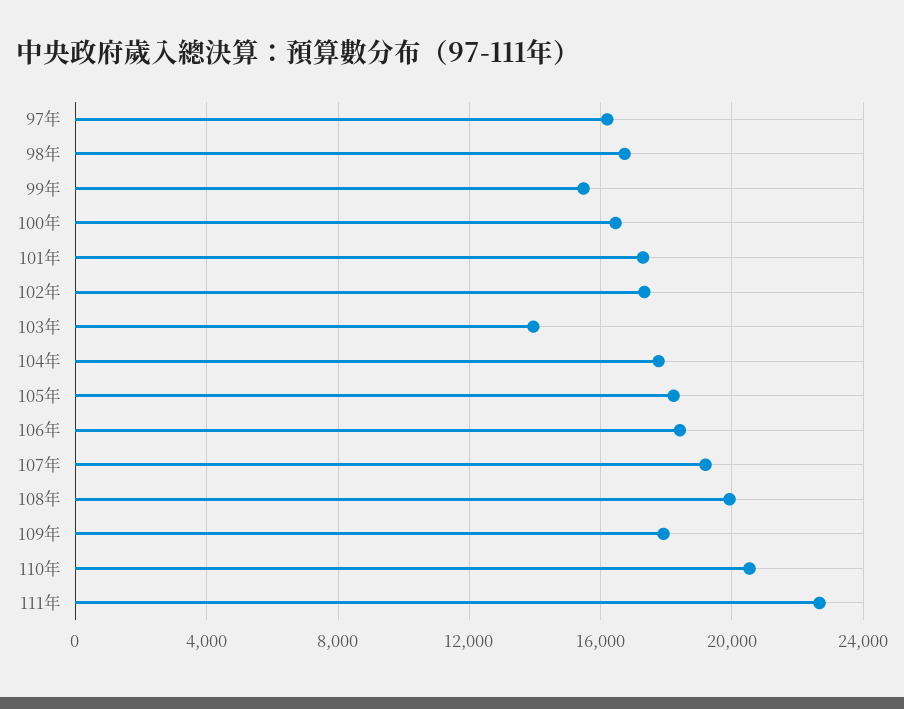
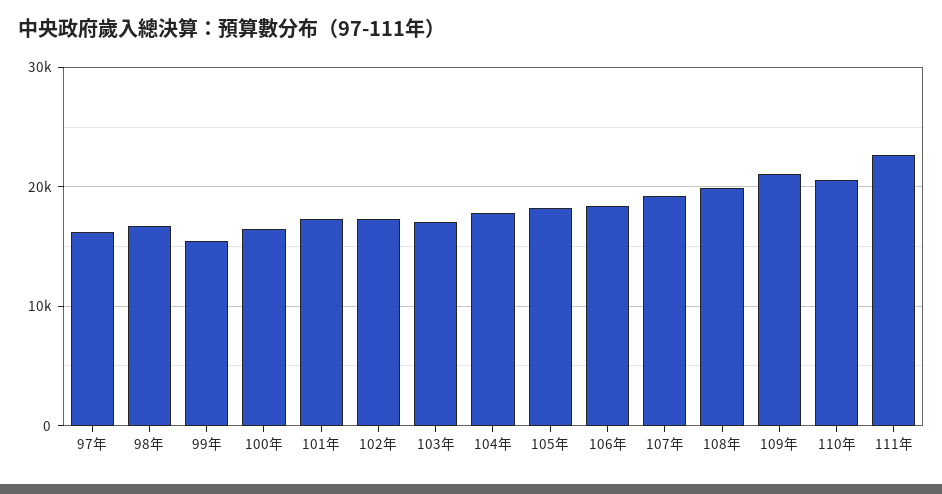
  {
    "97年": 16000,
    "98年": 16500,
    "99年": 15500,
    "100年": 16500,
    "101年": 17500,
    "102年": 17500,
-   "103年": 14000,
+   "103年": 17000,
    "104年": 18000,
    "105年": 18000,
    "106年": 18500,
    "107年": 19000,
    "108年": 20000,
-   "109年": 18000,
+   "109年": 21000,
    "110年": 20500,
    "111年": 22500
  }

